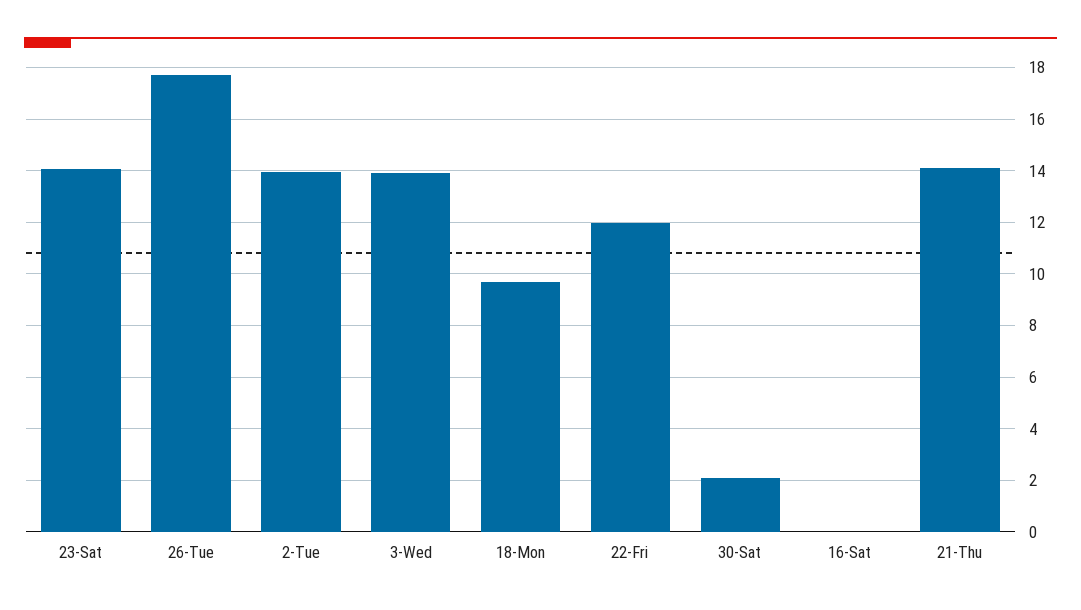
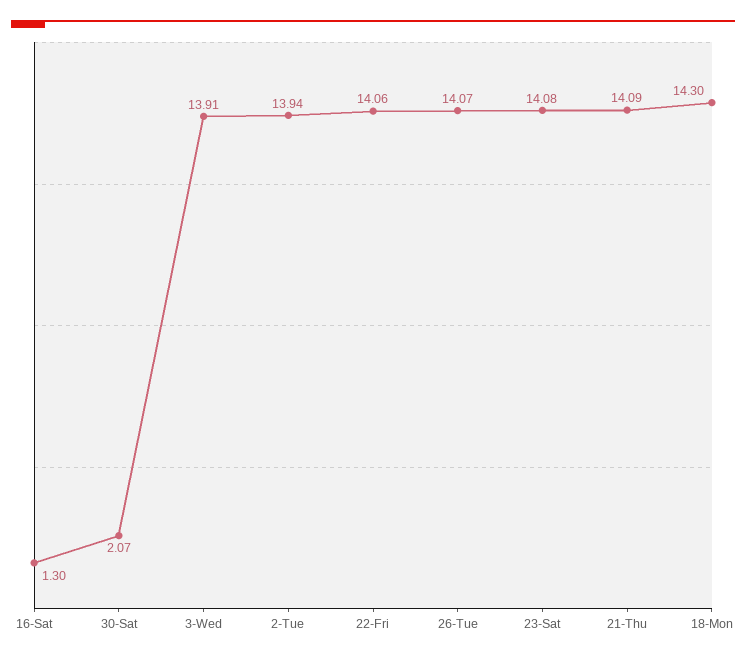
  {
    "23-Sat": 14.08,
-   "26-Tue": 17.75,
+   "26-Tue": 14.07,
    "2-Tue": 13.94,
    "3-Wed": 13.91,
-   "18-Mon": 9.75,
+   "18-Mon": 14.3,
-   "22-Fri": 12,
+   "22-Fri": 14.06,
    "30-Sat": 2.07,
-   "16-Sat": 0,
+   "16-Sat": 1.3,
    "21-Thu": 14.09
  }

